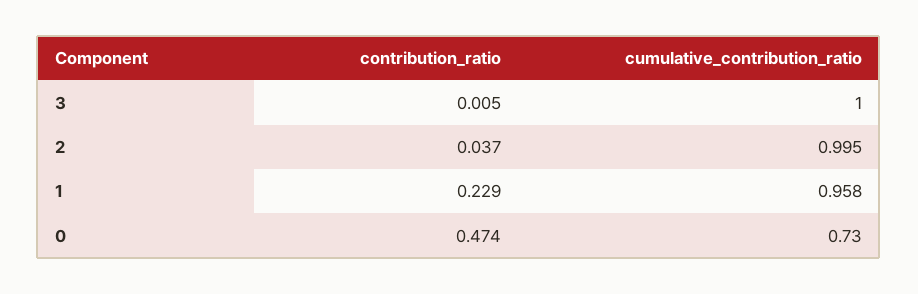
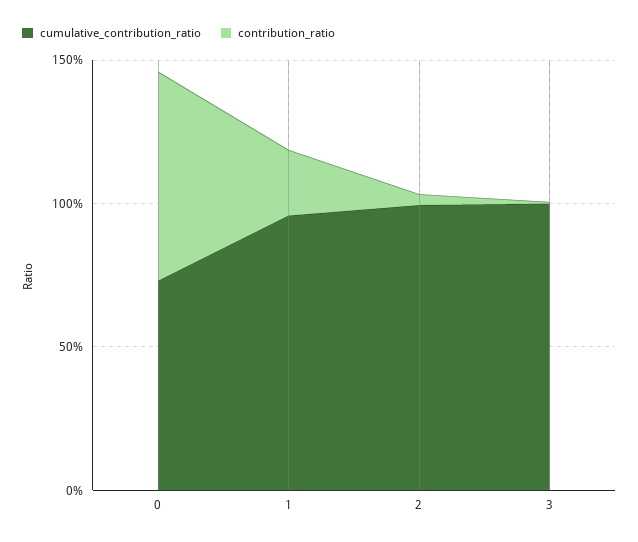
  {
    "contribution_ratio": {
      "3": 0.005,
      "2": 0.037,
      "1": 0.229,
-     "0": 0.474
+     "0": 0.7
    },
    "cumulative_contribution_ratio": {
      "3": 1,
      "2": 0.995,
      "1": 0.958,
      "0": 0.73
    }
  }

